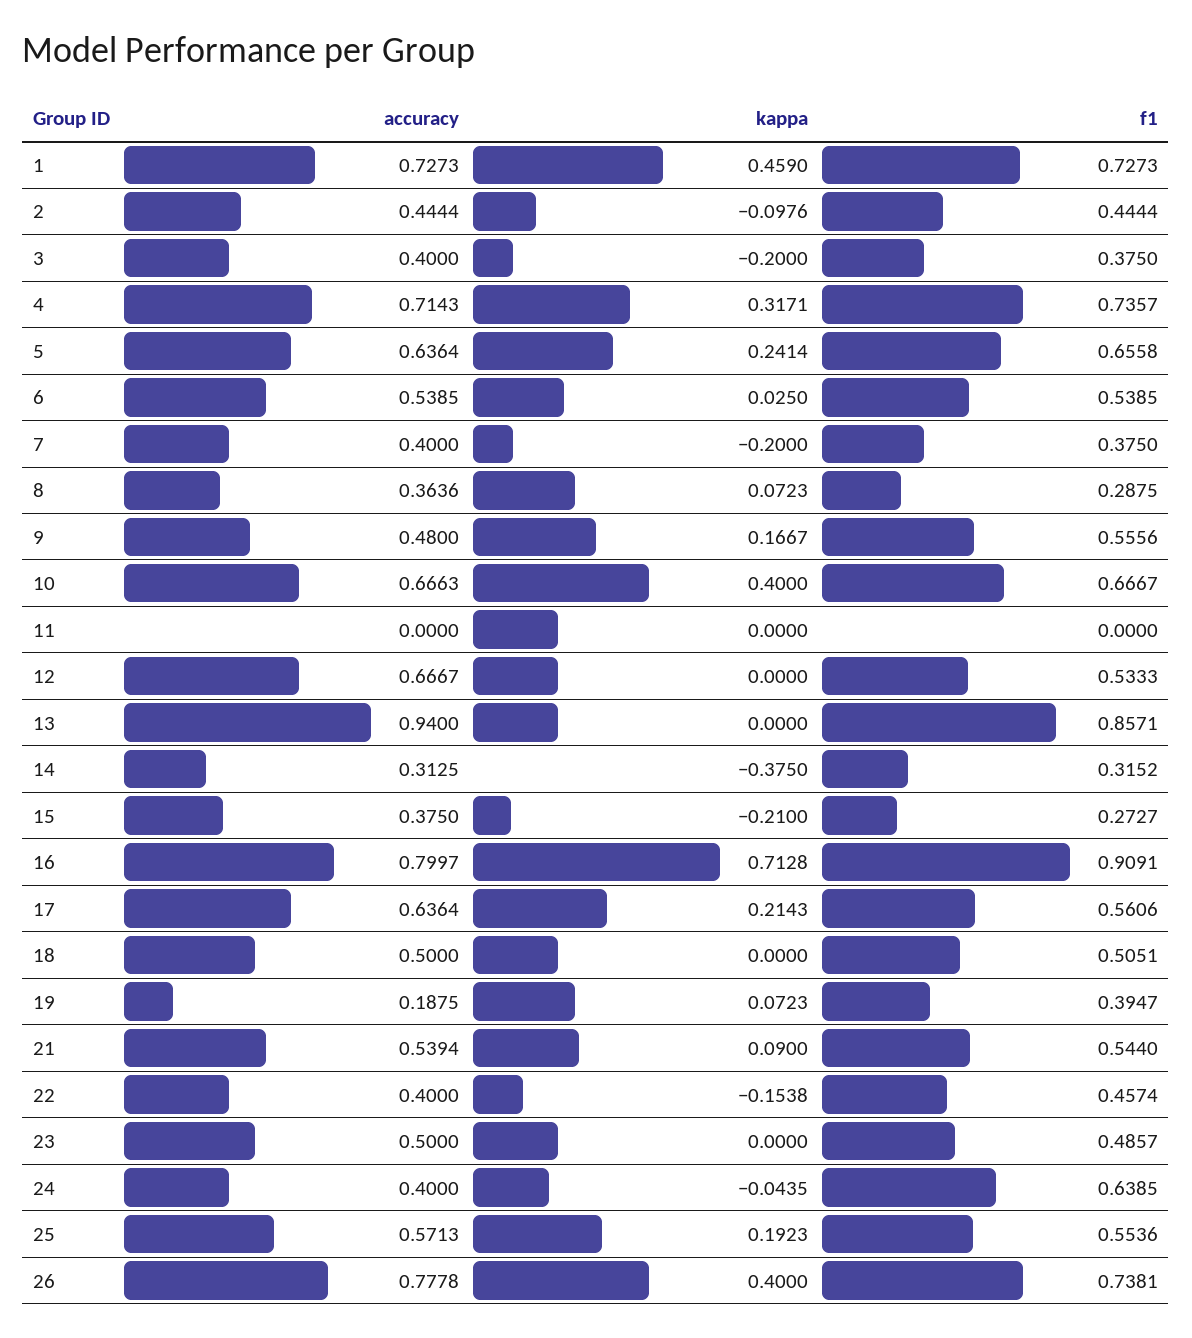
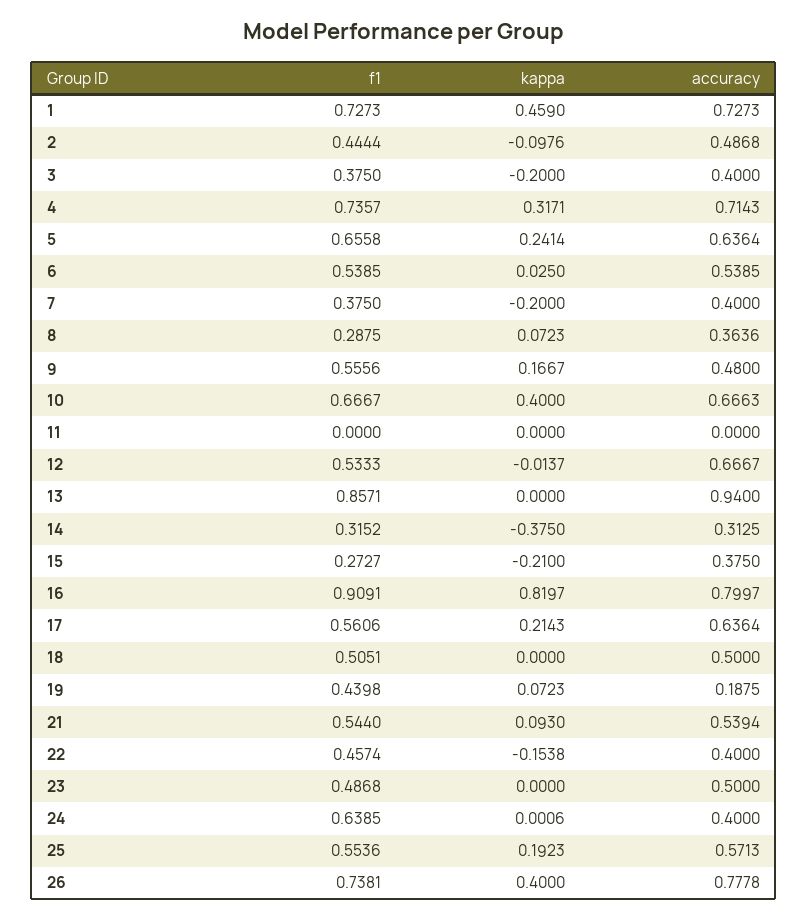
  {
    "accuracy": {
      "1": 0.7273,
-     "2": 0.4444,
+     "2": 0.4868,
      "3": 0.4,
      "4": 0.7143,
      "5": 0.6364,
      "6": 0.5385,
      "7": 0.4,
      "8": 0.3636,
      "9": 0.48,
      "10": 0.6663,
      "11": 0,
      "12": 0.6667,
      "13": 0.94,
      "14": 0.3125,
      "15": 0.375,
      "16": 0.7997,
      "17": 0.6364,
      "18": 0.5,
      "19": 0.1875,
      "21": 0.5394,
      "22": 0.4,
      "23": 0.5,
      "24": 0.4,
      "25": 0.5713,
      "26": 0.7778
    },
    "kappa": {
      "1": 0.459,
      "2": -0.0976,
      "3": -0.2,
      "4": 0.3171,
      "5": 0.2414,
      "6": 0.025,
      "7": -0.2,
      "8": 0.0723,
      "9": 0.1667,
      "10": 0.4,
      "11": 0,
-     "12": 0,
+     "12": -0.0137,
      "13": 0,
      "14": -0.375,
      "15": -0.21,
-     "16": 0.7128,
+     "16": 0.8197,
      "17": 0.2143,
      "18": 0,
      "19": 0.0723,
-     "21": 0.09,
+     "21": 0.093,
      "22": -0.1538,
      "23": 0,
-     "24": -0.0435,
+     "24": 0.0006,
      "25": 0.1923,
      "26": 0.4
    },
    "f1": {
      "1": 0.7273,
      "2": 0.4444,
      "3": 0.375,
      "4": 0.7357,
      "5": 0.6558,
      "6": 0.5385,
      "7": 0.375,
      "8": 0.2875,
      "9": 0.5556,
      "10": 0.6667,
      "11": 0,
      "12": 0.5333,
      "13": 0.8571,
      "14": 0.3152,
      "15": 0.2727,
      "16": 0.9091,
      "17": 0.5606,
      "18": 0.5051,
-     "19": 0.3947,
+     "19": 0.4398,
      "21": 0.544,
      "22": 0.4574,
-     "23": 0.4857,
+     "23": 0.4868,
      "24": 0.6385,
      "25": 0.5536,
      "26": 0.7381
    }
  }

